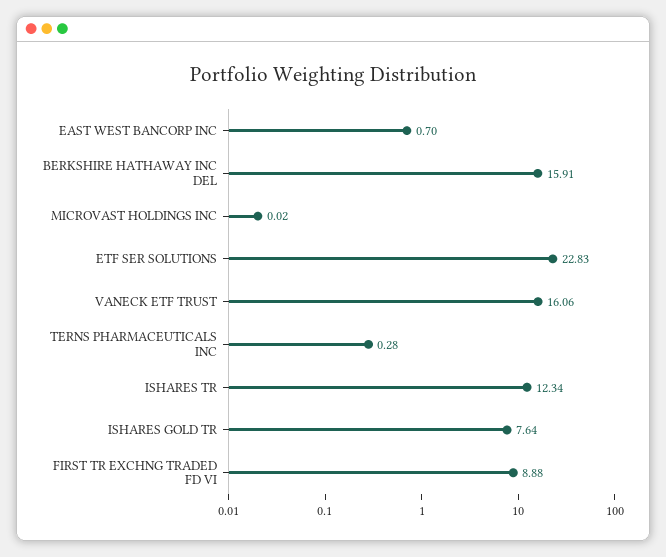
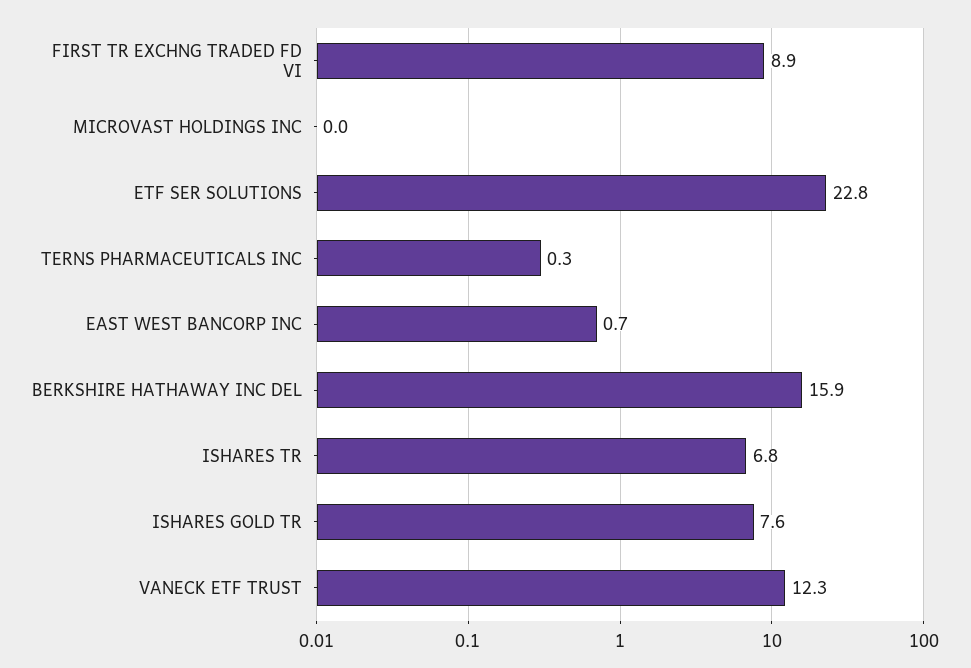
  {
    "EAST WEST BANCORP INC": 0.7,
    "BERKSHIRE HATHAWAY INC DEL": 15.91,
    "MICROVAST HOLDINGS INC": 0.02,
    "ETF SER SOLUTIONS": 22.83,
-   "VANECK ETF TRUST": 16.06,
+   "VANECK ETF TRUST": 12.3,
    "TERNS PHARMACEUTICALS INC": 0.28,
-   "ISHARES TR": 12.34,
+   "ISHARES TR": 6.8,
    "ISHARES GOLD TR": 7.64,
    "FIRST TR EXCHNG TRADED FD VI": 8.88
  }

